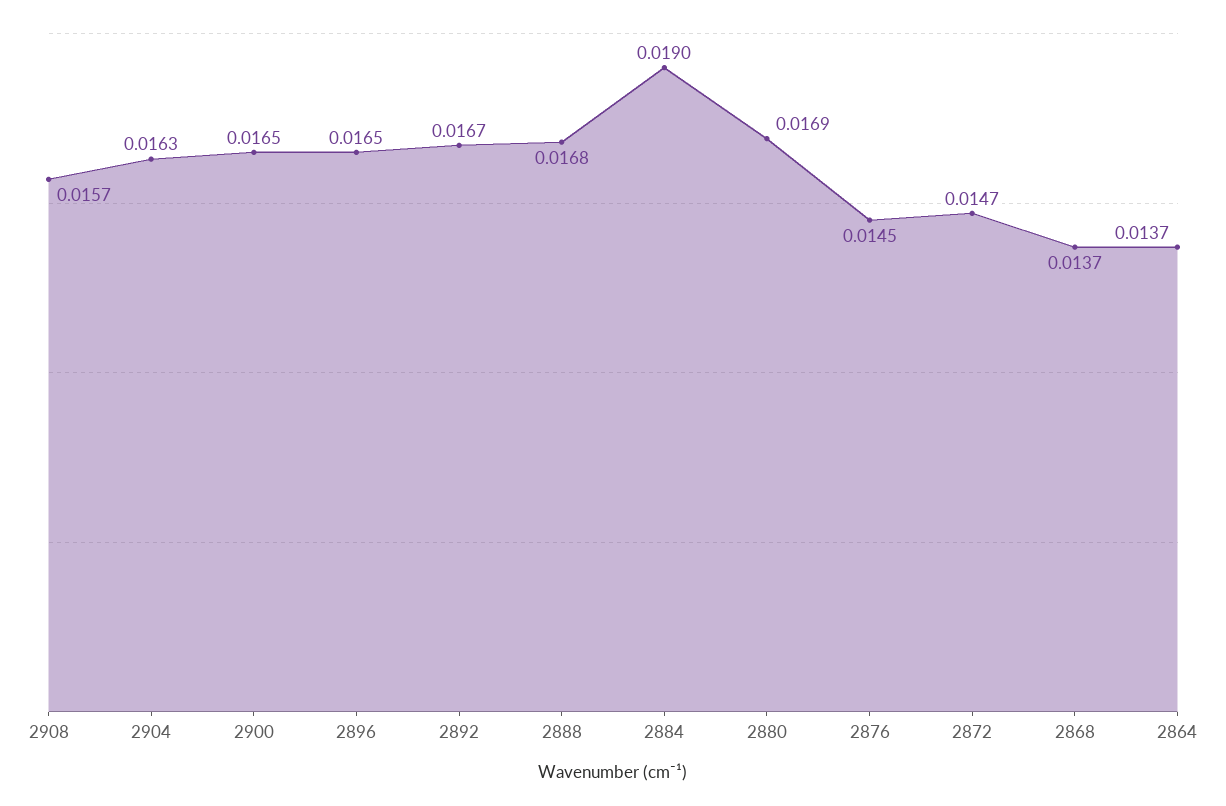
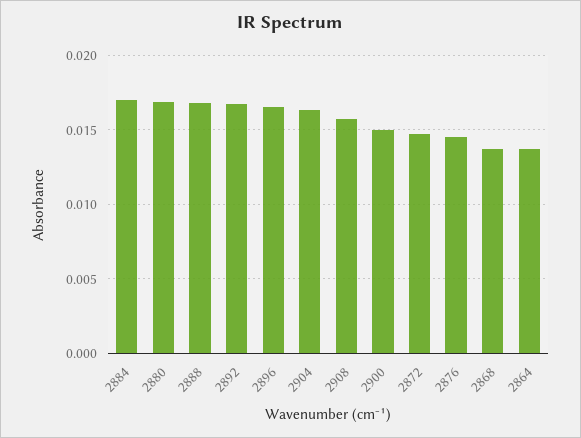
  {
    "2908": 0.0157,
    "2904": 0.0163,
-   "2900": 0.0165,
+   "2900": 0.015,
    "2896": 0.0165,
    "2892": 0.0167,
    "2888": 0.0168,
-   "2884": 0.019,
+   "2884": 0.017,
    "2880": 0.0169,
    "2876": 0.0145,
    "2872": 0.0147,
    "2868": 0.0137,
    "2864": 0.0137
  }

